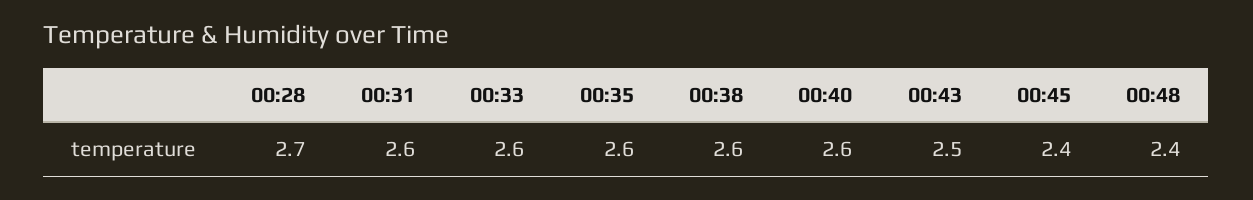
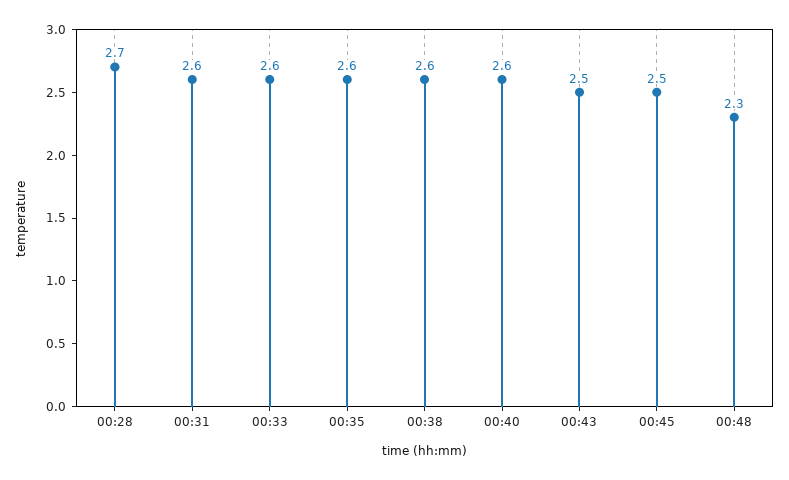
  {
    "00:28": 2.7,
    "00:31": 2.6,
    "00:33": 2.6,
    "00:35": 2.6,
    "00:38": 2.6,
    "00:40": 2.6,
    "00:43": 2.5,
-   "00:45": 2.4,
+   "00:45": 2.5,
-   "00:48": 2.4
+   "00:48": 2.3
  }

